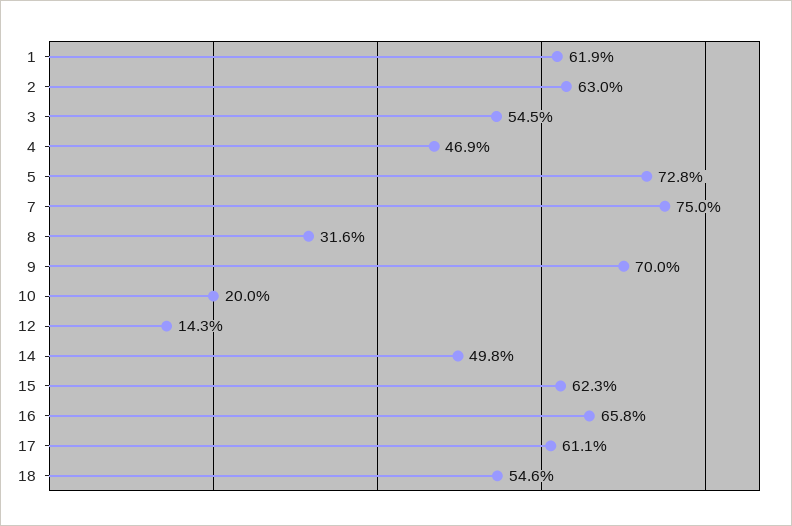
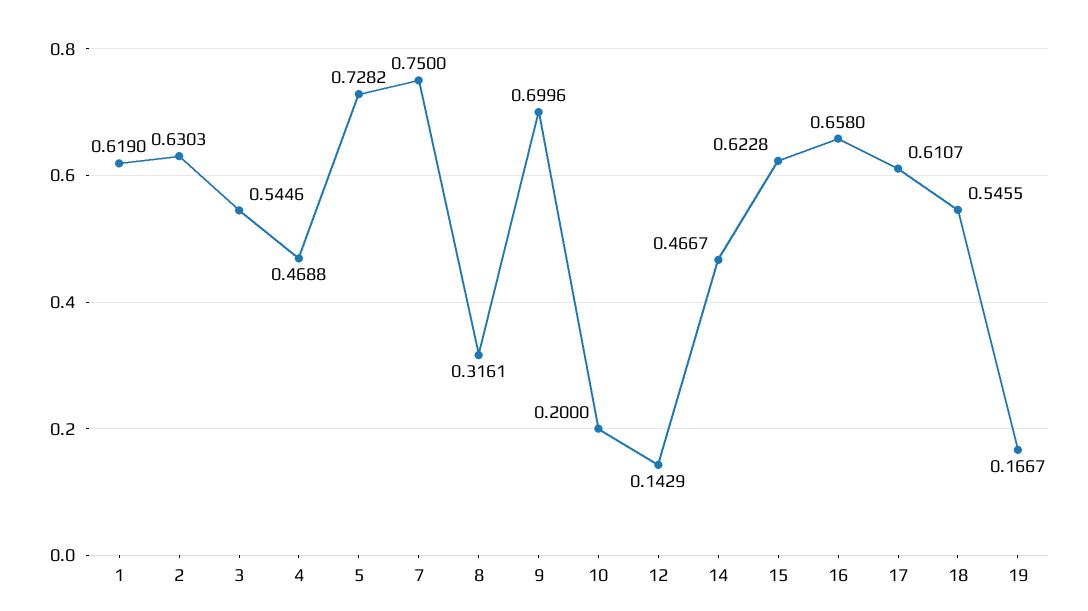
  {
    "1": 0.619,
    "2": 0.6303,
    "3": 0.5446,
    "4": 0.4688,
    "5": 0.7282,
    "7": 0.75,
    "8": 0.3161,
    "9": 0.6996,
    "10": 0.2,
    "12": 0.1429,
-   "14": 0.498,
+   "14": 0.4667,
    "15": 0.6228,
    "16": 0.658,
    "17": 0.6107,
-   "18": 0.5455
+   "18": 0.5455,
+   "19": 0.1667
  }

